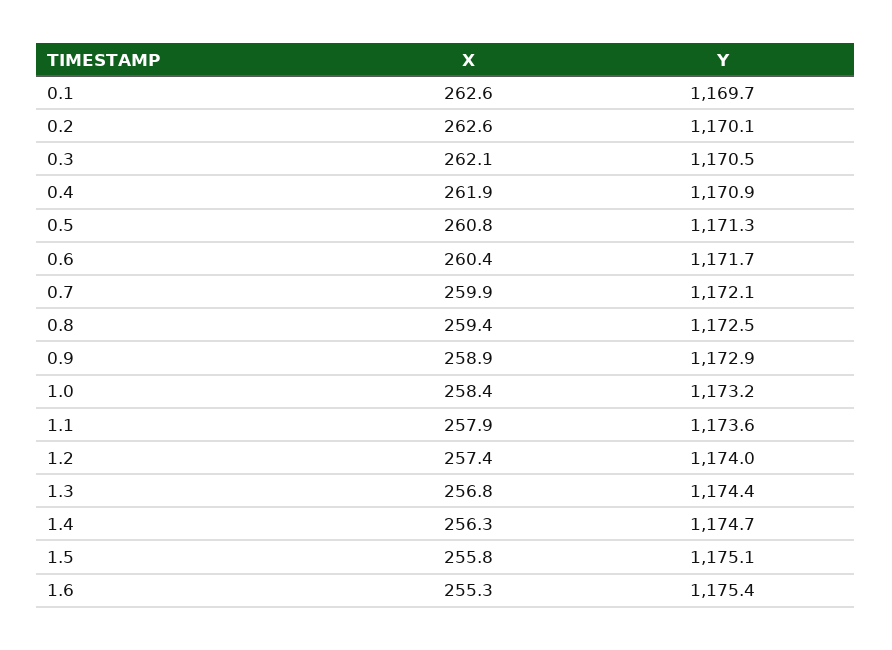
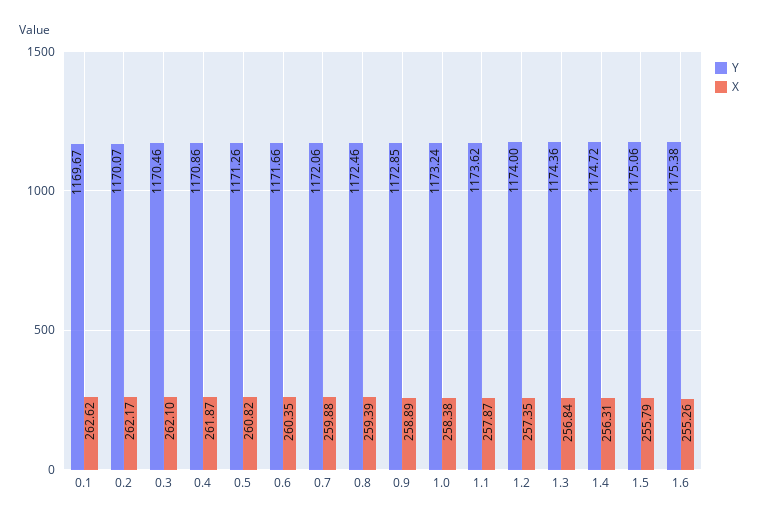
  {
    "X": {
      "0.1": 262.62,
-     "0.2": 262.6,
+     "0.2": 262.17,
      "0.3": 262.1,
      "0.4": 261.87,
      "0.5": 260.82,
      "0.6": 260.35,
      "0.7": 259.88,
      "0.8": 259.39,
      "0.9": 258.89,
      "1.0": 258.38,
      "1.1": 257.87,
      "1.2": 257.35,
      "1.3": 256.84,
      "1.4": 256.31,
      "1.5": 255.79,
      "1.6": 255.26
    },
    "Y": {
      "0.1": 1169.67,
      "0.2": 1170.07,
      "0.3": 1170.46,
      "0.4": 1170.86,
      "0.5": 1171.26,
      "0.6": 1171.66,
      "0.7": 1172.06,
      "0.8": 1172.46,
      "0.9": 1172.85,
      "1.0": 1173.24,
      "1.1": 1173.62,
      "1.2": 1174,
      "1.3": 1174.36,
      "1.4": 1174.72,
      "1.5": 1175.06,
      "1.6": 1175.38
    }
  }

